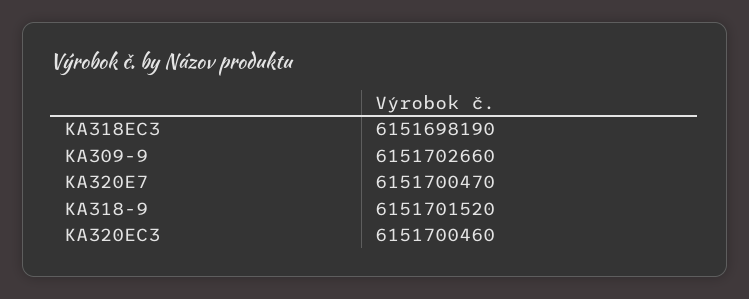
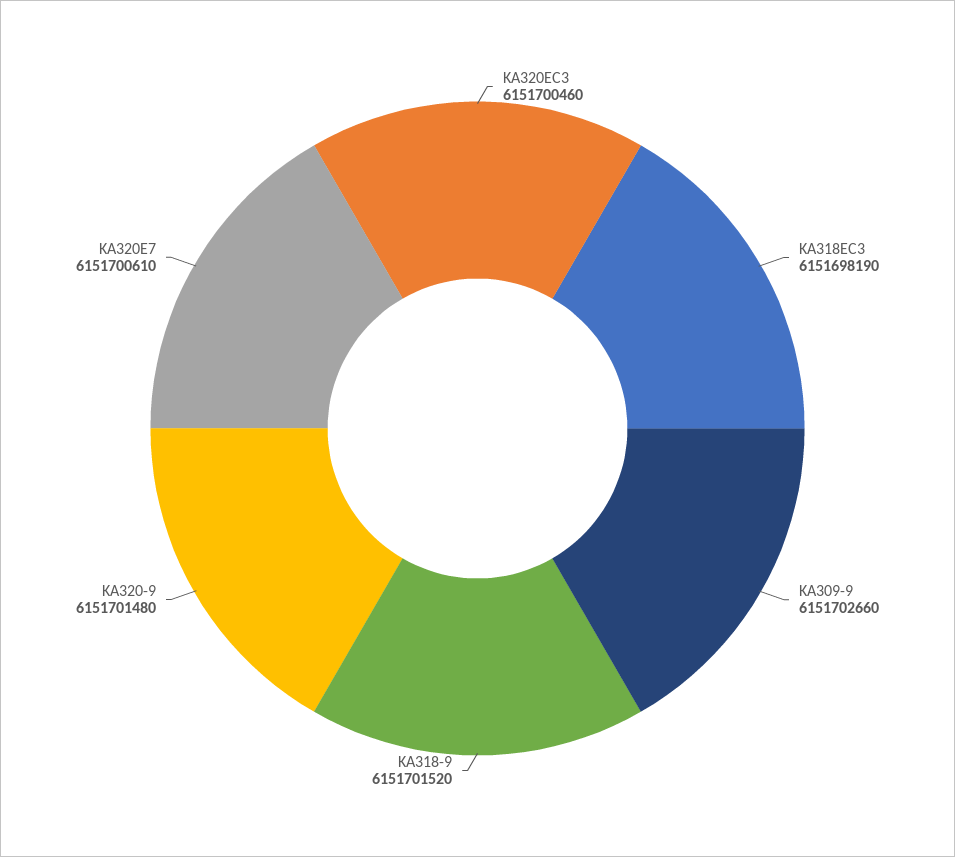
  {
    "KA318EC3": 6151698190,
    "KA309-9": 6151702660,
-   "KA320E7": 6151700470,
+   "KA320E7": 6151700610,
    "KA318-9": 6151701520,
-   "KA320EC3": 6151700460
+   "KA320EC3": 6151700460,
+   "KA320-9": 6151701480
  }

